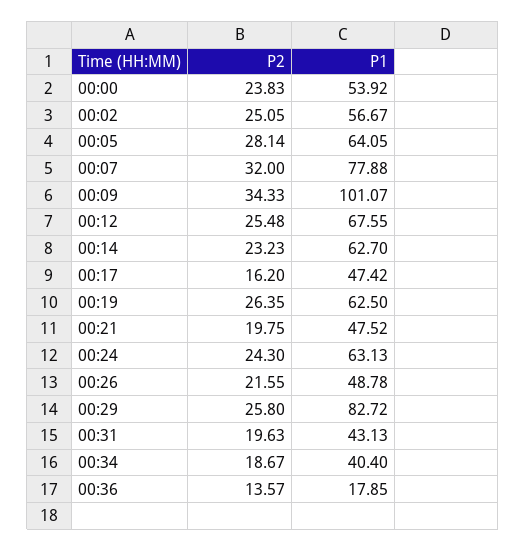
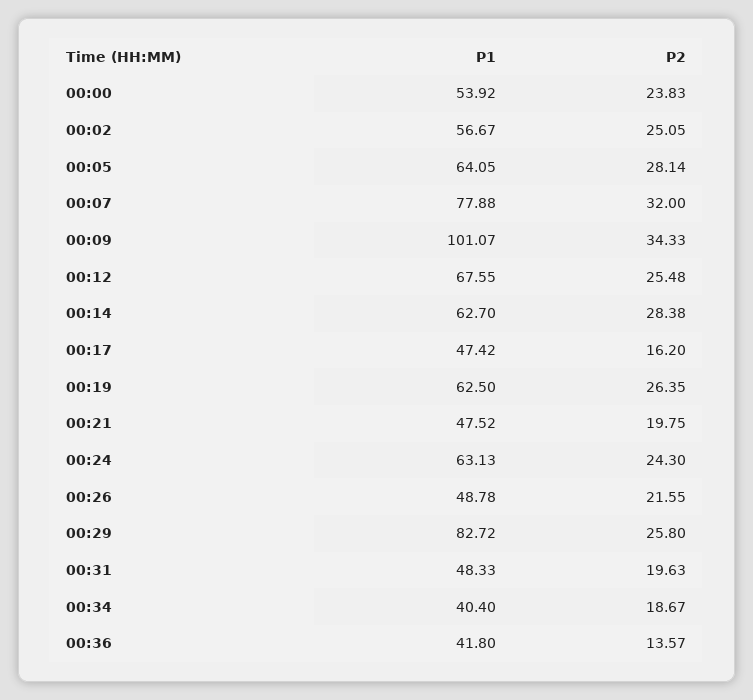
  {
    "P2": {
      "00:00": 23.83,
      "00:02": 25.05,
      "00:05": 28.14,
      "00:07": 32,
      "00:09": 34.33,
      "00:12": 25.48,
-     "00:14": 23.23,
+     "00:14": 28.38,
      "00:17": 16.2,
      "00:19": 26.35,
      "00:21": 19.75,
      "00:24": 24.3,
      "00:26": 21.55,
      "00:29": 25.8,
      "00:31": 19.63,
      "00:34": 18.67,
      "00:36": 13.57
    },
    "P1": {
      "00:00": 53.92,
      "00:02": 56.67,
      "00:05": 64.05,
      "00:07": 77.88,
      "00:09": 101.07,
      "00:12": 67.55,
      "00:14": 62.7,
      "00:17": 47.42,
      "00:19": 62.5,
      "00:21": 47.52,
      "00:24": 63.13,
      "00:26": 48.78,
      "00:29": 82.72,
-     "00:31": 43.13,
+     "00:31": 48.33,
      "00:34": 40.4,
-     "00:36": 17.85
+     "00:36": 41.8
    }
  }

